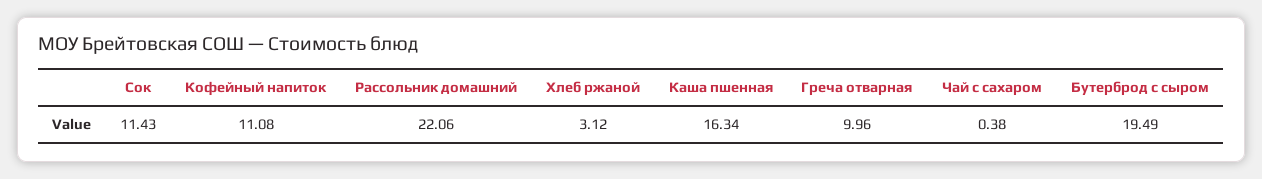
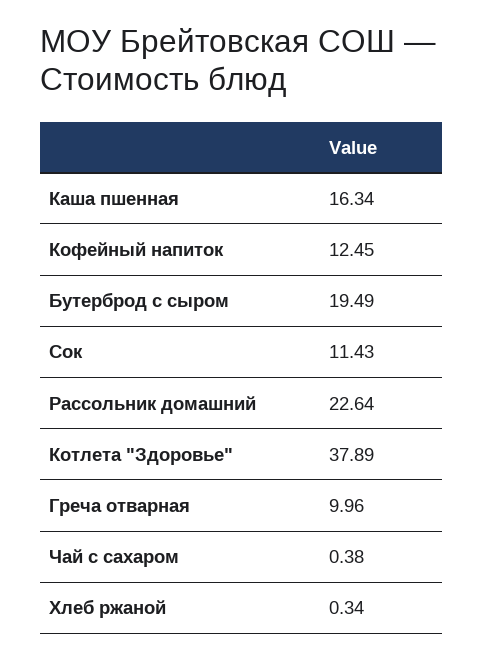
  {
    "Сок": 11.43,
-   "Кофейный напиток": 11.08,
+   "Кофейный напиток": 12.45,
-   "Рассольник домашний": 22.06,
+   "Рассольник домашний": 22.64,
-   "Хлеб ржаной": 3.12,
+   "Хлеб ржаной": 0.34,
    "Каша пшенная": 16.34,
    "Греча отварная": 9.96,
    "Чай с сахаром": 0.38,
-   "Бутерброд с сыром": 19.49
+   "Бутерброд с сыром": 19.49,
+   "Котлета \"Здоровье\"": 37.89
  }

